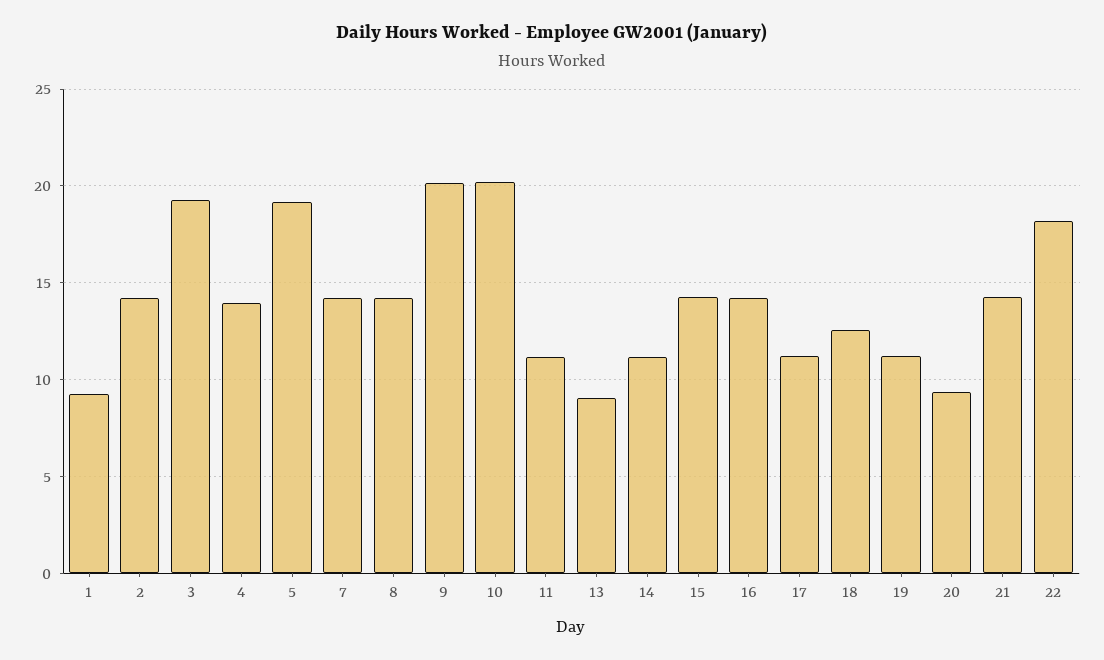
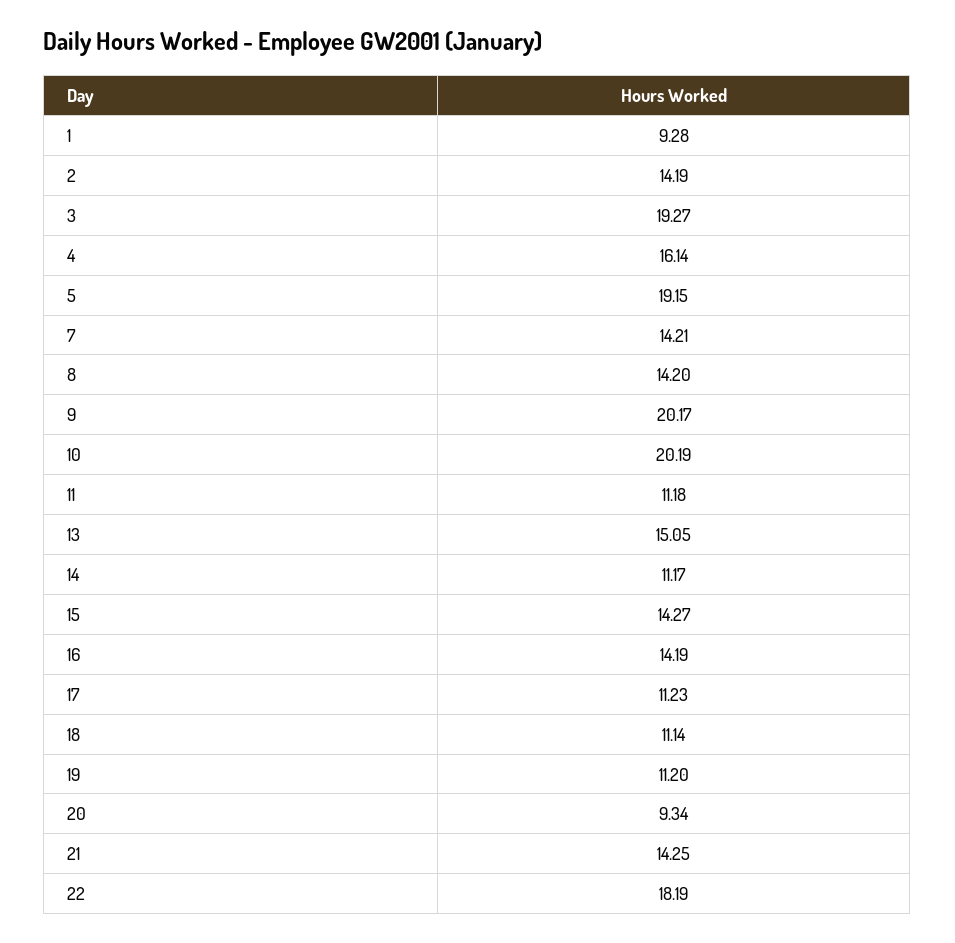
  {
    "1": 9.28,
    "2": 14.19,
    "3": 19.27,
-   "4": 14,
+   "4": 16.14,
    "5": 19.15,
    "7": 14.21,
    "8": 14.2,
    "9": 20.17,
    "10": 20.19,
    "11": 11.18,
-   "13": 9,
+   "13": 15.05,
    "14": 11.17,
    "15": 14.27,
    "16": 14.19,
    "17": 11.23,
-   "18": 12.5,
+   "18": 11.14,
    "19": 11.2,
    "20": 9.34,
    "21": 14.25,
    "22": 18.19
  }

